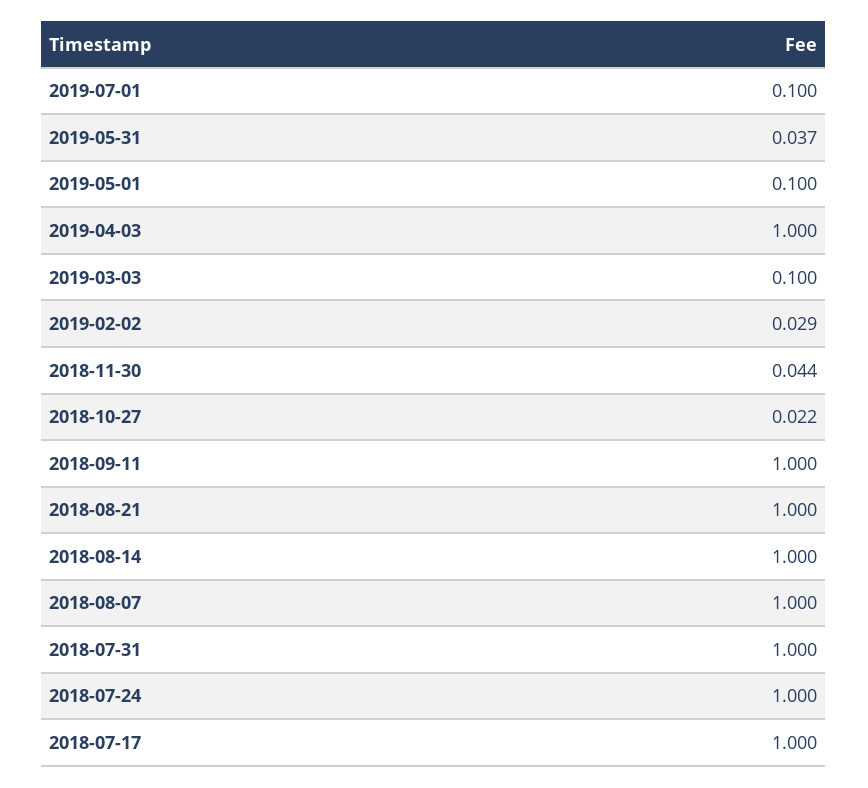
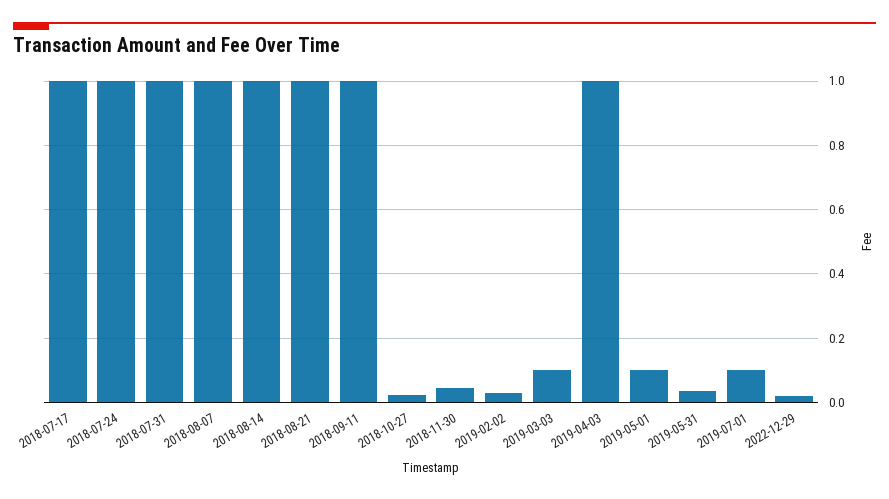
  {
    "2019-07-01": 0.1,
    "2019-05-31": 0.037,
    "2019-05-01": 0.1,
    "2019-04-03": 1,
    "2019-03-03": 0.1,
    "2019-02-02": 0.029,
    "2018-11-30": 0.044,
    "2018-10-27": 0.022,
    "2018-09-11": 1,
    "2018-08-21": 1,
    "2018-08-14": 1,
    "2018-08-07": 1,
    "2018-07-31": 1,
    "2018-07-24": 1,
-   "2018-07-17": 1
+   "2018-07-17": 1,
+   "2022-12-29": 0.02
  }

